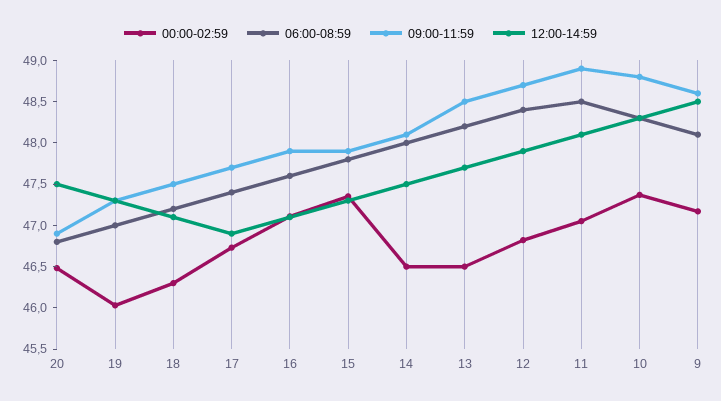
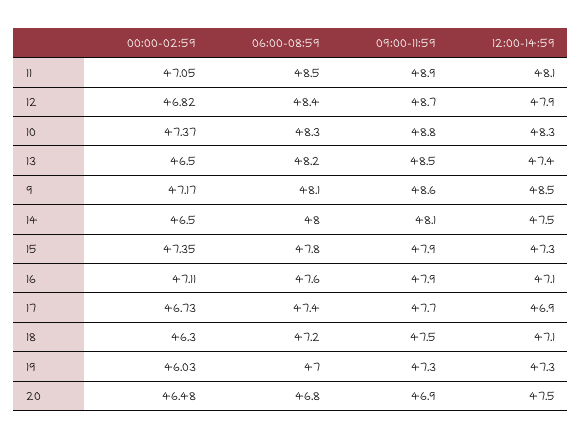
  {
    "00:00-02:59": {
      "20": 46.48,
      "19": 46.03,
      "18": 46.3,
      "17": 46.73,
      "16": 47.11,
      "15": 47.35,
      "14": 46.5,
      "13": 46.5,
      "12": 46.82,
      "11": 47.05,
      "10": 47.37,
      "9": 47.17
    },
    "06:00-08:59": {
      "20": 46.8,
      "19": 47,
      "18": 47.2,
      "17": 47.4,
      "16": 47.6,
      "15": 47.8,
      "14": 48,
      "13": 48.2,
      "12": 48.4,
      "11": 48.5,
      "10": 48.3,
      "9": 48.1
    },
    "09:00-11:59": {
      "20": 46.9,
      "19": 47.3,
      "18": 47.5,
      "17": 47.7,
      "16": 47.9,
      "15": 47.9,
      "14": 48.1,
      "13": 48.5,
      "12": 48.7,
      "11": 48.9,
      "10": 48.8,
      "9": 48.6
    },
    "12:00-14:59": {
      "20": 47.5,
      "19": 47.3,
      "18": 47.1,
      "17": 46.9,
      "16": 47.1,
      "15": 47.3,
      "14": 47.5,
-     "13": 47.7,
+     "13": 47.4,
      "12": 47.9,
      "11": 48.1,
      "10": 48.3,
      "9": 48.5
    }
  }

